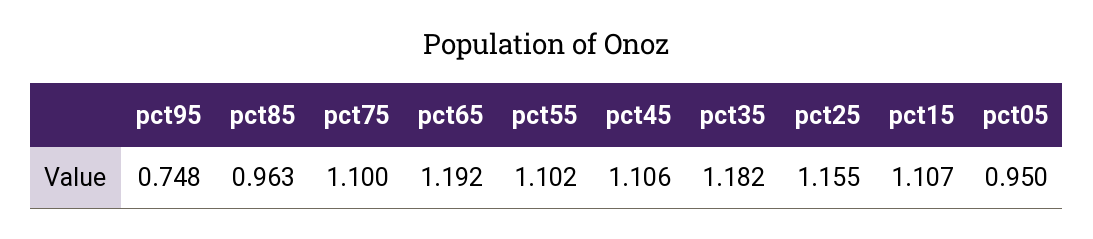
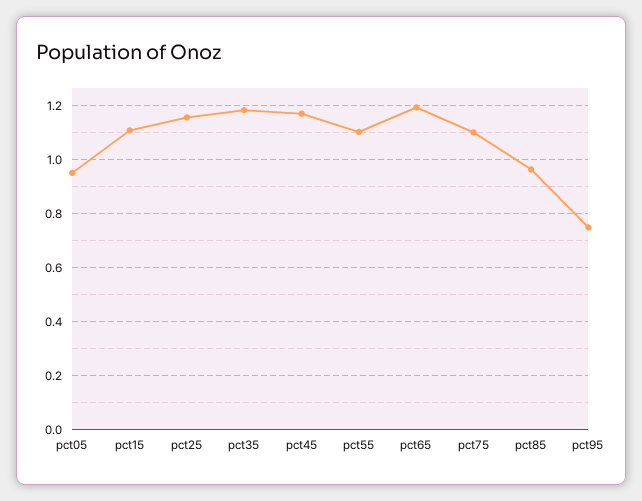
  {
    "pct95": 0.748,
    "pct85": 0.963,
    "pct75": 1.1,
    "pct65": 1.192,
    "pct55": 1.102,
-   "pct45": 1.106,
+   "pct45": 1.175,
    "pct35": 1.182,
    "pct25": 1.155,
    "pct15": 1.107,
    "pct05": 0.95
  }

